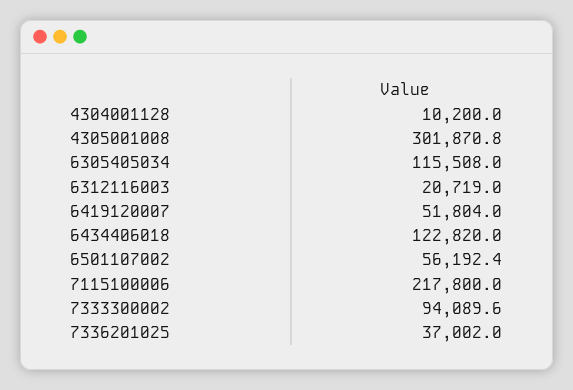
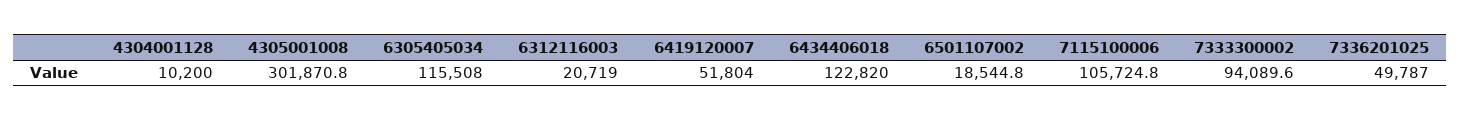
  {
    "4304001128": 10200,
    "4305001008": 301870.8,
    "6305405034": 115508,
    "6312116003": 20719,
    "6419120007": 51804,
    "6434406018": 122820,
-   "6501107002": 56192.4,
+   "6501107002": 18544.8,
-   "7115100006": 217800,
+   "7115100006": 105724.8,
    "7333300002": 94089.6,
-   "7336201025": 37002
+   "7336201025": 49787
  }

